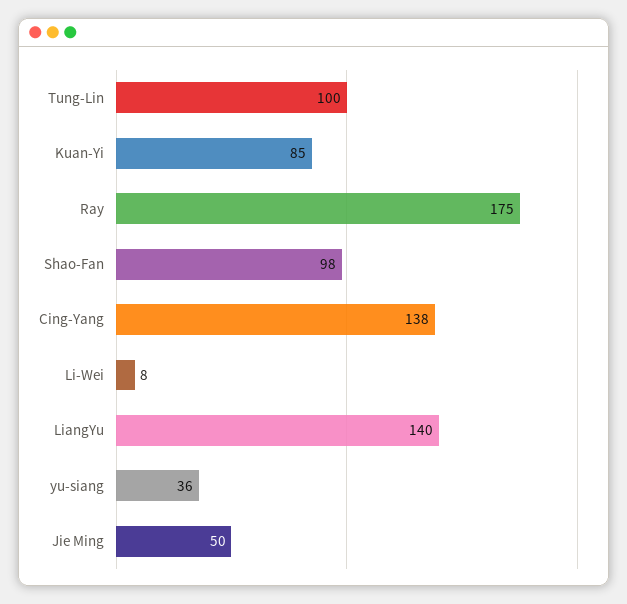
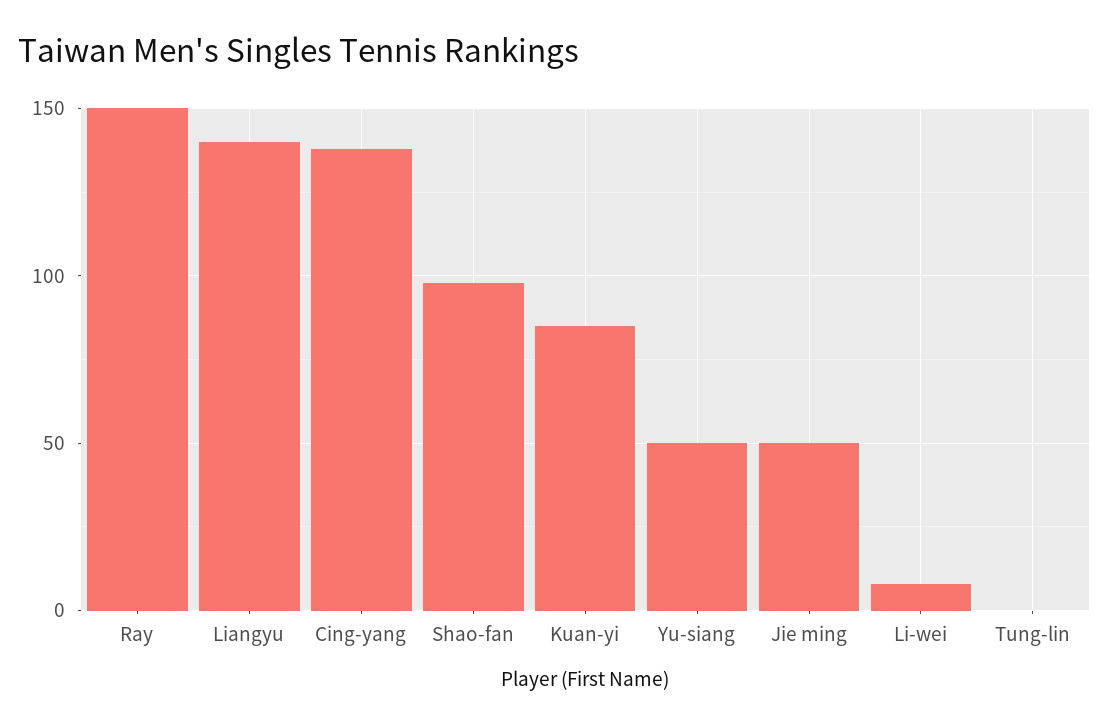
  {
-   "Tung-Lin": 100,
+   "Tung-Lin": 0,
    "Kuan-Yi": 85,
-   "Ray": 175,
+   "Ray": 150,
    "Shao-Fan": 98,
    "Cing-Yang": 138,
    "Li-Wei": 8,
    "LiangYu": 140,
-   "yu-siang": 36,
+   "yu-siang": 50,
    "Jie Ming": 50
  }

